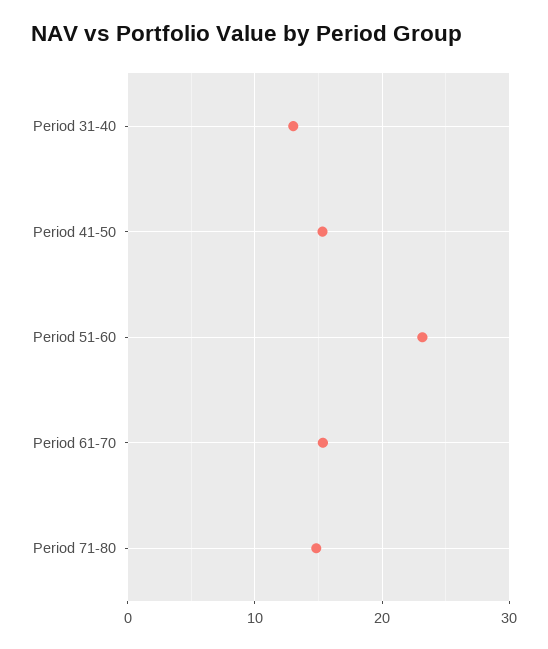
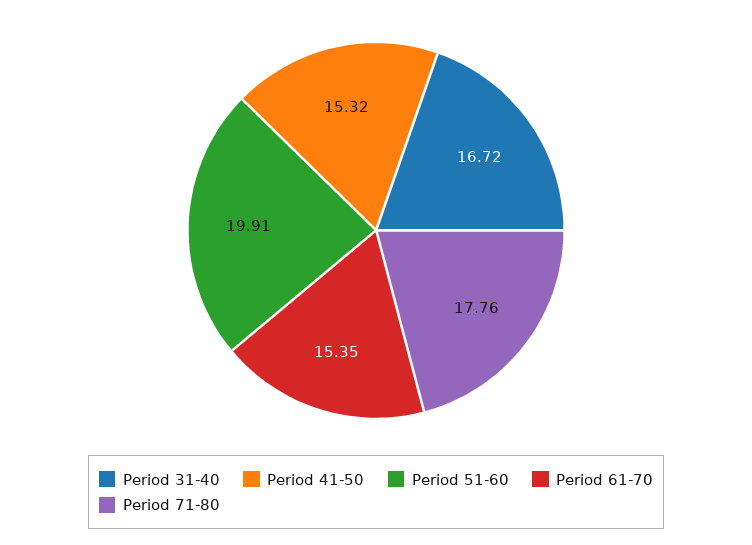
  {
-   "Period 31-40": 13,
+   "Period 31-40": 16.72,
    "Period 41-50": 15.32,
-   "Period 51-60": 23,
+   "Period 51-60": 19.91,
    "Period 61-70": 15.35,
-   "Period 71-80": 15
+   "Period 71-80": 17.76
  }

